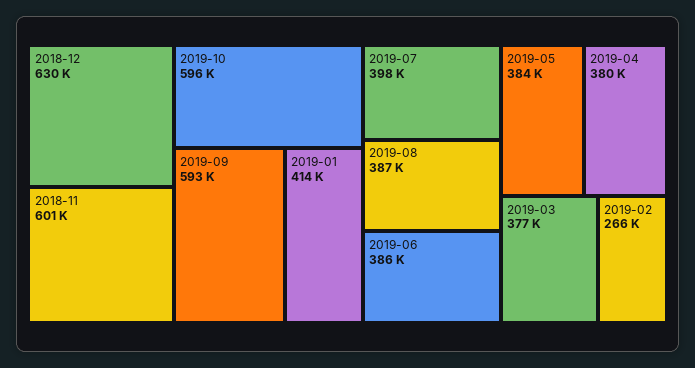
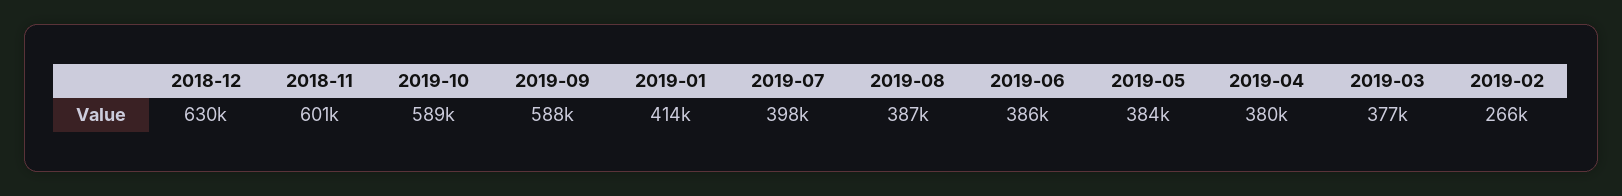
  {
    "2018-12": 630000,
    "2018-11": 601000,
-   "2019-10": 596000,
+   "2019-10": 589000,
-   "2019-09": 593000,
+   "2019-09": 588000,
    "2019-01": 414000,
    "2019-07": 398000,
    "2019-08": 387000,
    "2019-06": 386000,
    "2019-05": 384000,
    "2019-04": 380000,
    "2019-03": 377000,
    "2019-02": 266000
  }

